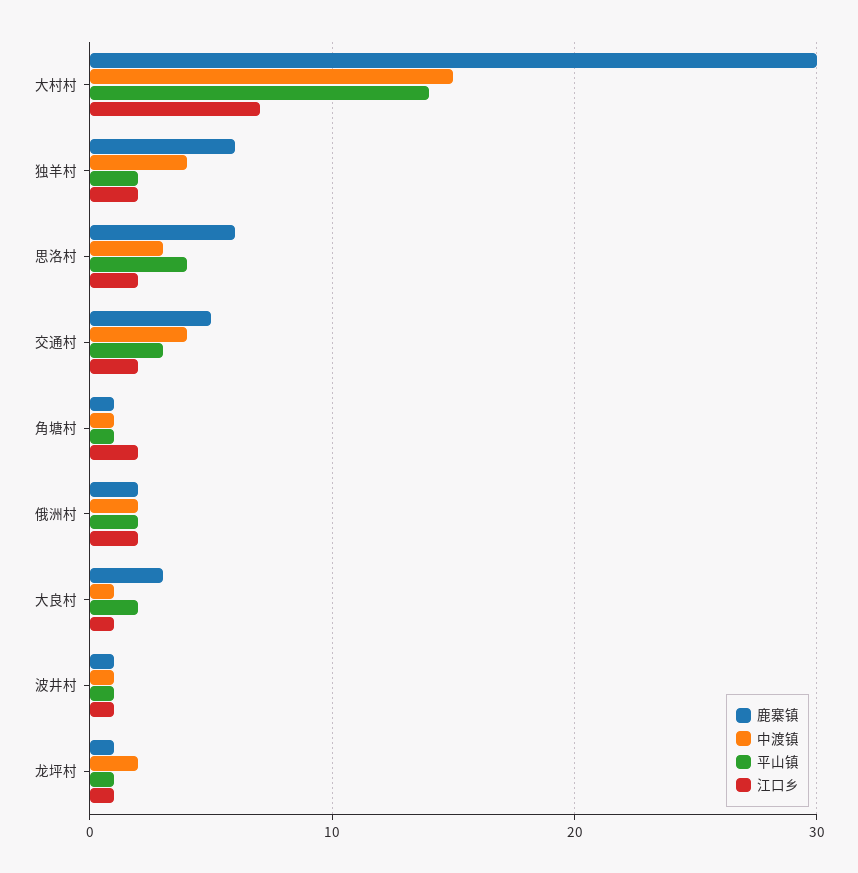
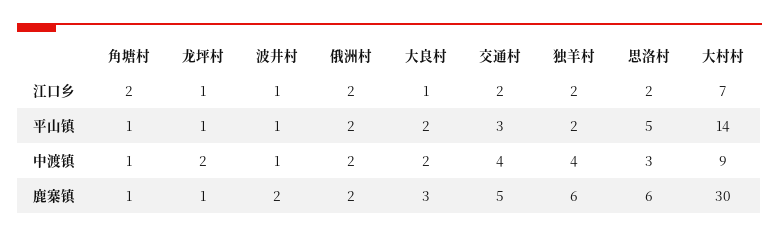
  {
    "鹿寨镇": {
      "大村村": 30,
      "独羊村": 6,
      "思洛村": 6,
      "交通村": 5,
      "角塘村": 1,
      "俄洲村": 2,
      "大良村": 3,
-     "波井村": 1,
+     "波井村": 2,
      "龙坪村": 1
    },
    "中渡镇": {
-     "大村村": 15,
+     "大村村": 9,
      "独羊村": 4,
      "思洛村": 3,
      "交通村": 4,
      "角塘村": 1,
      "俄洲村": 2,
-     "大良村": 1,
+     "大良村": 2,
      "波井村": 1,
      "龙坪村": 2
    },
    "平山镇": {
      "大村村": 14,
      "独羊村": 2,
-     "思洛村": 4,
+     "思洛村": 5,
      "交通村": 3,
      "角塘村": 1,
      "俄洲村": 2,
      "大良村": 2,
      "波井村": 1,
      "龙坪村": 1
    },
    "江口乡": {
      "大村村": 7,
      "独羊村": 2,
      "思洛村": 2,
      "交通村": 2,
      "角塘村": 2,
      "俄洲村": 2,
      "大良村": 1,
      "波井村": 1,
      "龙坪村": 1
    }
  }

